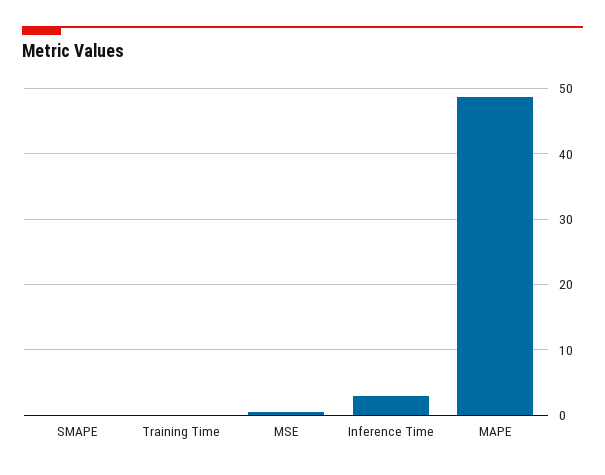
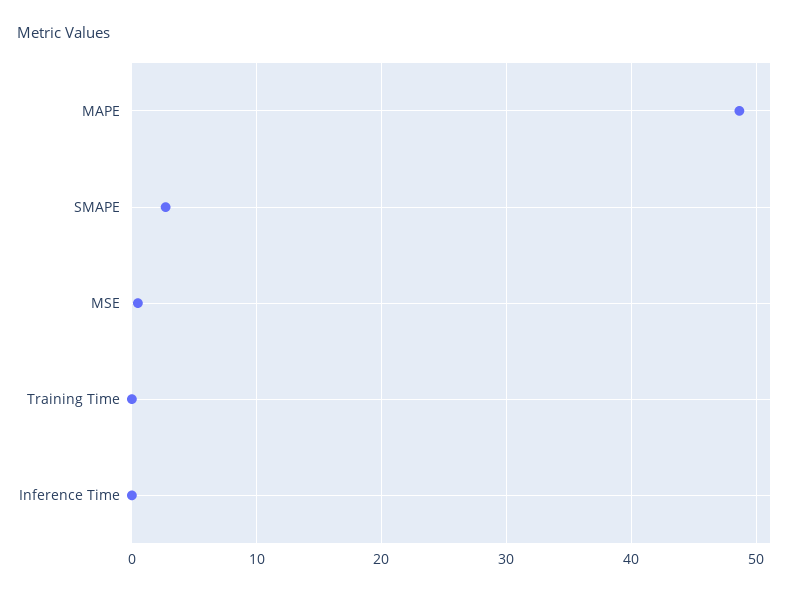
  {
-   "SMAPE": 0,
+   "SMAPE": 3,
    "Training Time": 0,
    "MSE": 0,
-   "Inference Time": 3,
+   "Inference Time": 0,
    "MAPE": 49
  }

